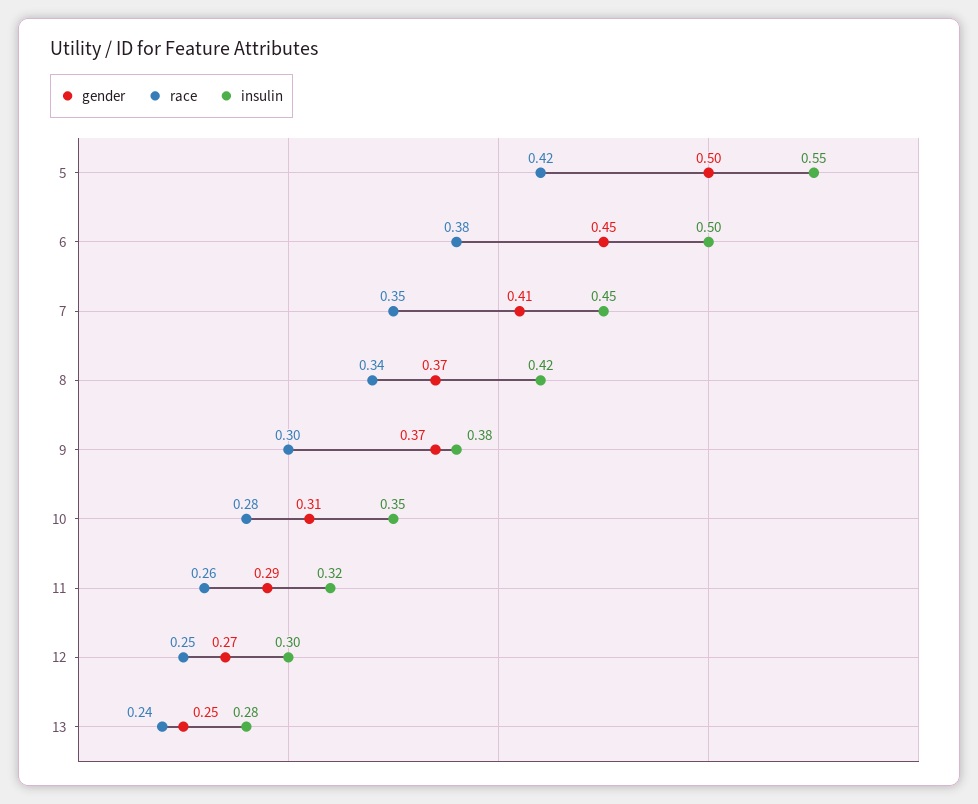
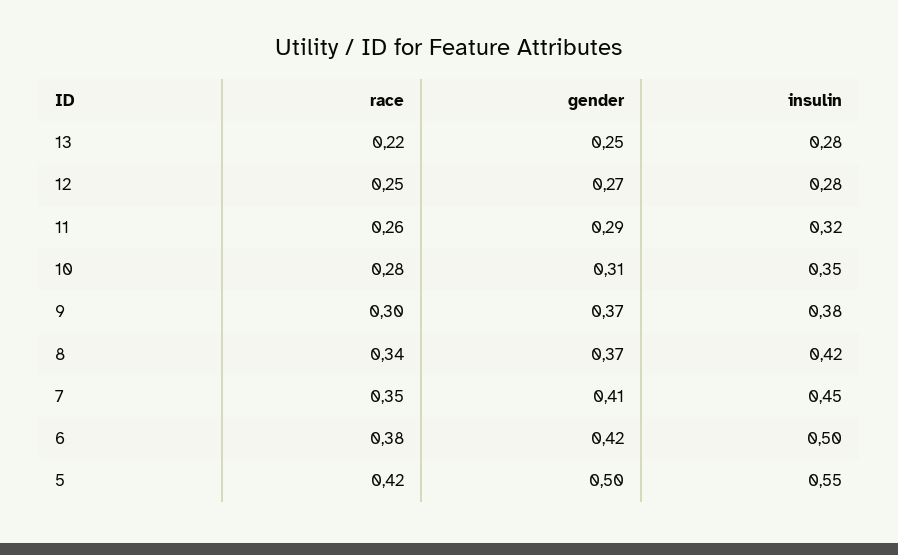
  {
    "gender": {
      "5": 0.5,
-     "6": 0.45,
+     "6": 0.42,
      "7": 0.41,
      "8": 0.37,
      "9": 0.37,
      "10": 0.31,
      "11": 0.29,
      "12": 0.27,
      "13": 0.25
    },
    "race": {
      "5": 0.42,
      "6": 0.38,
      "7": 0.35,
      "8": 0.34,
      "9": 0.3,
      "10": 0.28,
      "11": 0.26,
      "12": 0.25,
-     "13": 0.24
+     "13": 0.22
    },
    "insulin": {
      "5": 0.55,
      "6": 0.5,
      "7": 0.45,
      "8": 0.42,
      "9": 0.38,
      "10": 0.35,
      "11": 0.32,
-     "12": 0.3,
+     "12": 0.28,
      "13": 0.28
    }
  }

